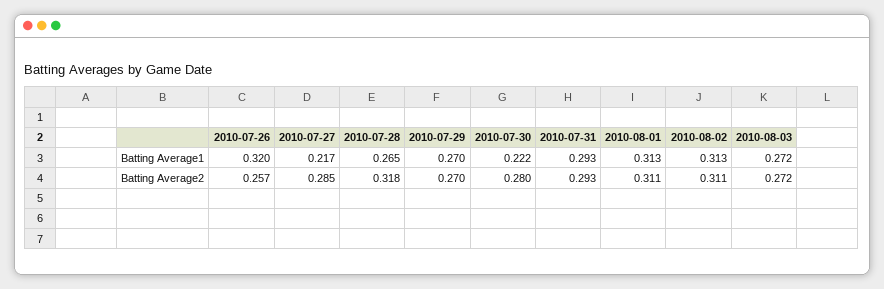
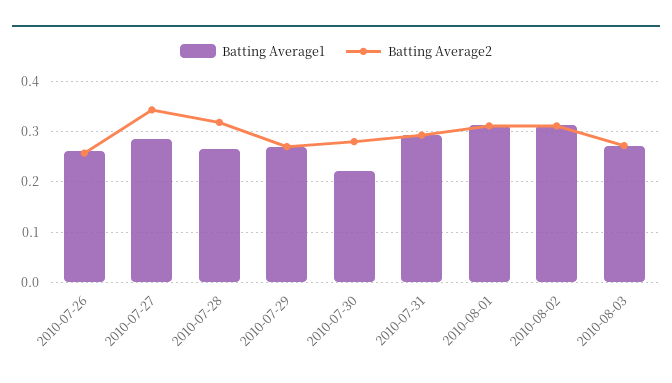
  {
    "Batting Average1": {
-     "2010-07-26": 0.32,
+     "2010-07-26": 0.26,
-     "2010-07-27": 0.217,
+     "2010-07-27": 0.28,
      "2010-07-28": 0.265,
      "2010-07-29": 0.27,
      "2010-07-30": 0.222,
      "2010-07-31": 0.293,
      "2010-08-01": 0.313,
      "2010-08-02": 0.313,
      "2010-08-03": 0.272
    },
    "Batting Average2": {
      "2010-07-26": 0.257,
-     "2010-07-27": 0.285,
+     "2010-07-27": 0.34,
      "2010-07-28": 0.318,
      "2010-07-29": 0.27,
      "2010-07-30": 0.28,
      "2010-07-31": 0.293,
      "2010-08-01": 0.311,
      "2010-08-02": 0.311,
      "2010-08-03": 0.272
    }
  }

